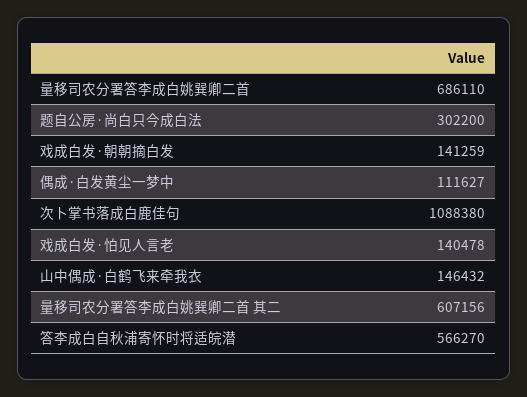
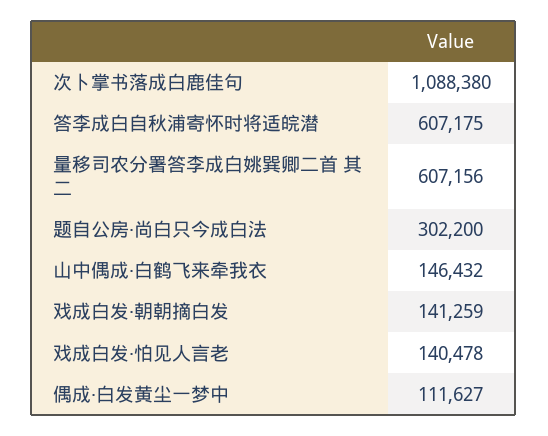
  {
-   "量移司农分署答李成白姚巽卿二首": 686110,
    "题自公房·尚白只今成白法": 302200,
    "戏成白发·朝朝摘白发": 141259,
    "偶成·白发黄尘一梦中": 111627,
    "次卜掌书落成白鹿佳句": 1088380,
    "戏成白发·怕见人言老": 140478,
    "山中偶成·白鹤飞来牵我衣": 146432,
    "量移司农分署答李成白姚巽卿二首 其二": 607156,
-   "答李成白自秋浦寄怀时将适皖潜": 566270
+   "答李成白自秋浦寄怀时将适皖潜": 607175
  }

